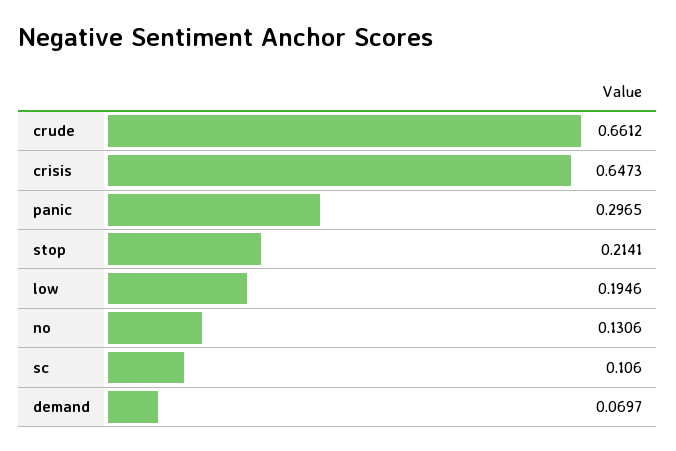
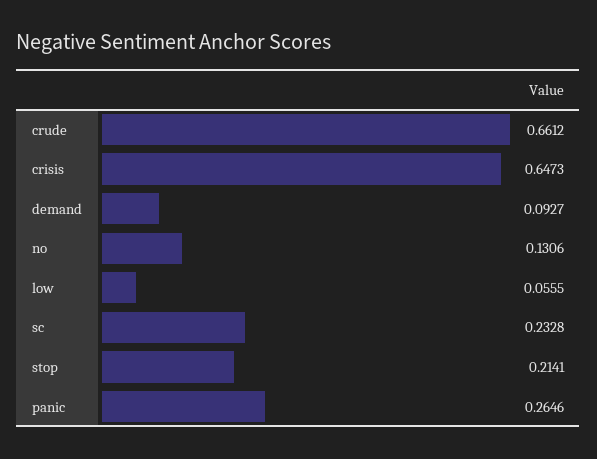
  {
    "crude": 0.6612,
    "crisis": 0.6473,
-   "panic": 0.2965,
+   "panic": 0.2646,
    "stop": 0.2141,
-   "low": 0.1946,
+   "low": 0.0555,
    "no": 0.1306,
-   "sc": 0.106,
+   "sc": 0.2328,
-   "demand": 0.0697
+   "demand": 0.0927
  }

